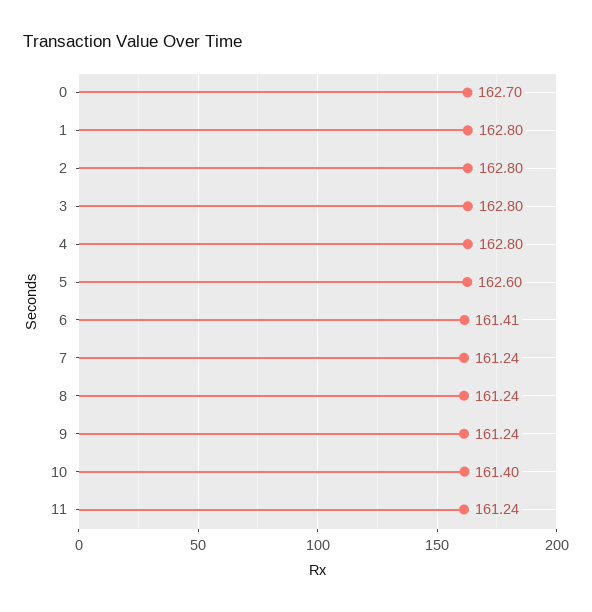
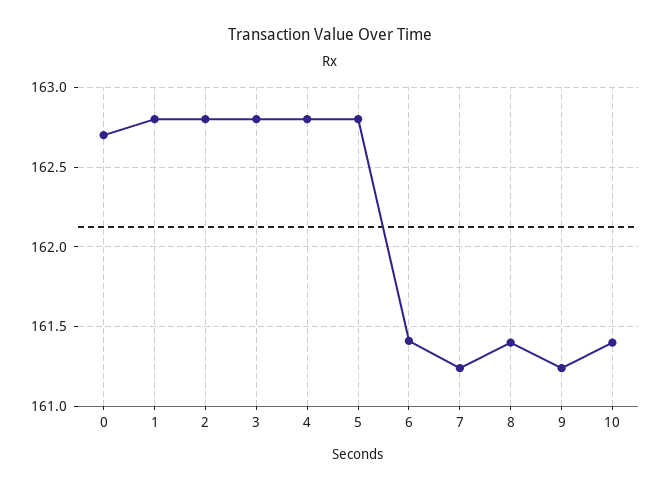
  {
    "0": 162.7,
    "1": 162.8,
    "2": 162.8,
    "3": 162.8,
    "4": 162.8,
-   "5": 162.6,
+   "5": 162.8,
    "6": 161.41,
    "7": 161.24,
-   "8": 161.24,
+   "8": 161.4,
    "9": 161.24,
-   "10": 161.4,
+   "10": 161.4
-   "11": 161.24
  }

